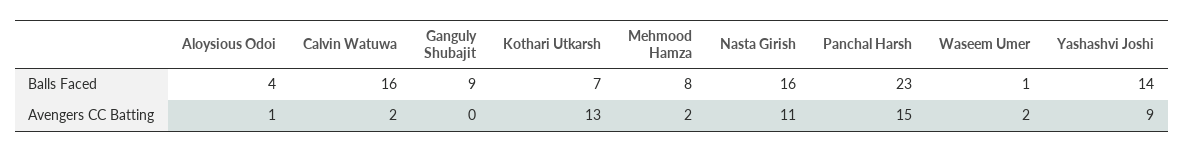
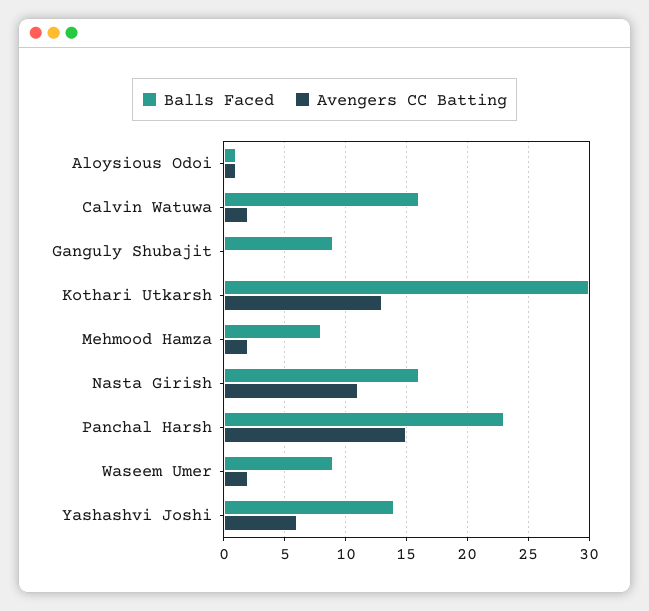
  {
    "Balls Faced": {
-     "Aloysious Odoi": 4,
+     "Aloysious Odoi": 1,
      "Calvin Watuwa": 16,
      "Ganguly Shubajit": 9,
-     "Kothari Utkarsh": 7,
+     "Kothari Utkarsh": 30,
      "Mehmood Hamza": 8,
      "Nasta Girish": 16,
      "Panchal Harsh": 23,
-     "Waseem Umer": 1,
+     "Waseem Umer": 9,
      "Yashashvi Joshi": 14
    },
    "Avengers CC Batting": {
      "Aloysious Odoi": 1,
      "Calvin Watuwa": 2,
      "Ganguly Shubajit": 0,
      "Kothari Utkarsh": 13,
      "Mehmood Hamza": 2,
      "Nasta Girish": 11,
      "Panchal Harsh": 15,
      "Waseem Umer": 2,
-     "Yashashvi Joshi": 9
+     "Yashashvi Joshi": 6
    }
  }

